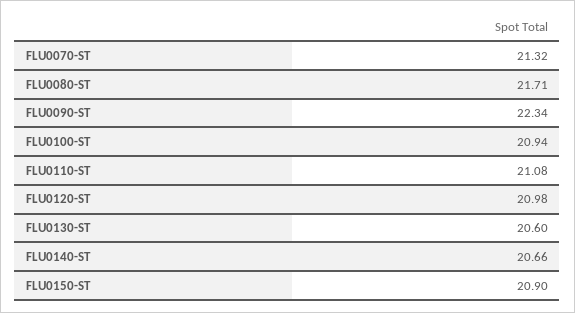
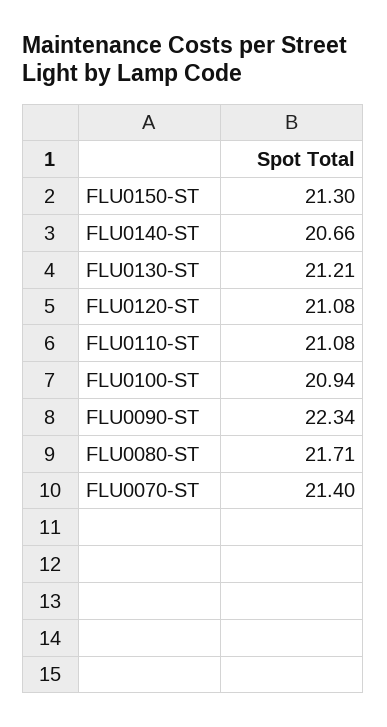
  {
-   "FLU0070-ST": 21.32,
+   "FLU0070-ST": 21.4,
    "FLU0080-ST": 21.71,
    "FLU0090-ST": 22.34,
    "FLU0100-ST": 20.94,
    "FLU0110-ST": 21.08,
-   "FLU0120-ST": 20.98,
+   "FLU0120-ST": 21.08,
-   "FLU0130-ST": 20.6,
+   "FLU0130-ST": 21.21,
    "FLU0140-ST": 20.66,
-   "FLU0150-ST": 20.9
+   "FLU0150-ST": 21.3
  }

